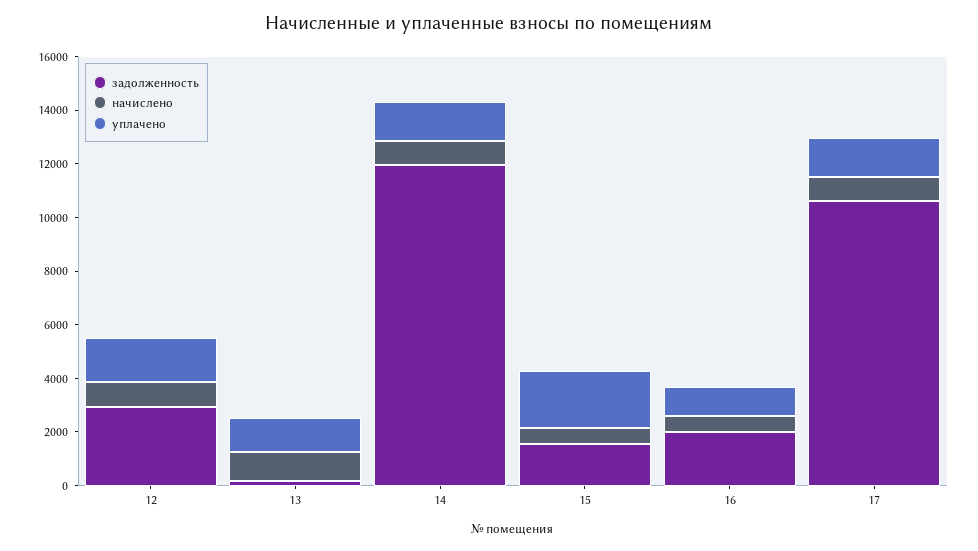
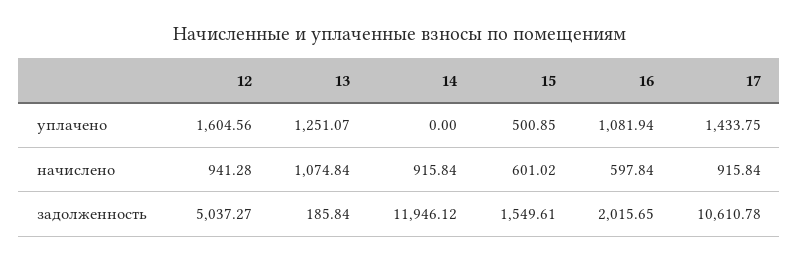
  {
    "задолженность": {
-     "12": 3000,
+     "12": 5037.27,
      "13": 185.84,
      "14": 11946.12,
      "15": 1549.61,
      "16": 2015.65,
      "17": 10610.78
    },
    "начислено": {
      "12": 941.28,
      "13": 1074.84,
      "14": 915.84,
      "15": 601.02,
      "16": 597.84,
      "17": 915.84
    },
    "уплачено": {
      "12": 1604.56,
      "13": 1251.07,
-     "14": 1500,
+     "14": 0,
-     "15": 2000,
+     "15": 500.85,
      "16": 1081.94,
      "17": 1433.75
    }
  }

